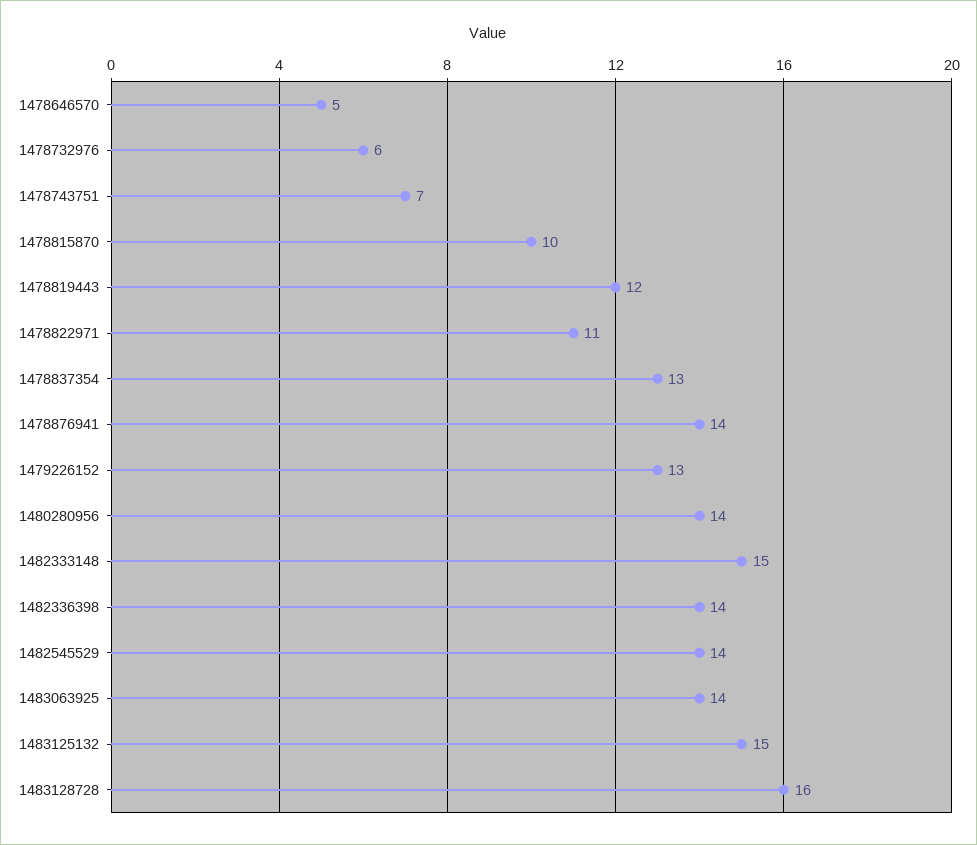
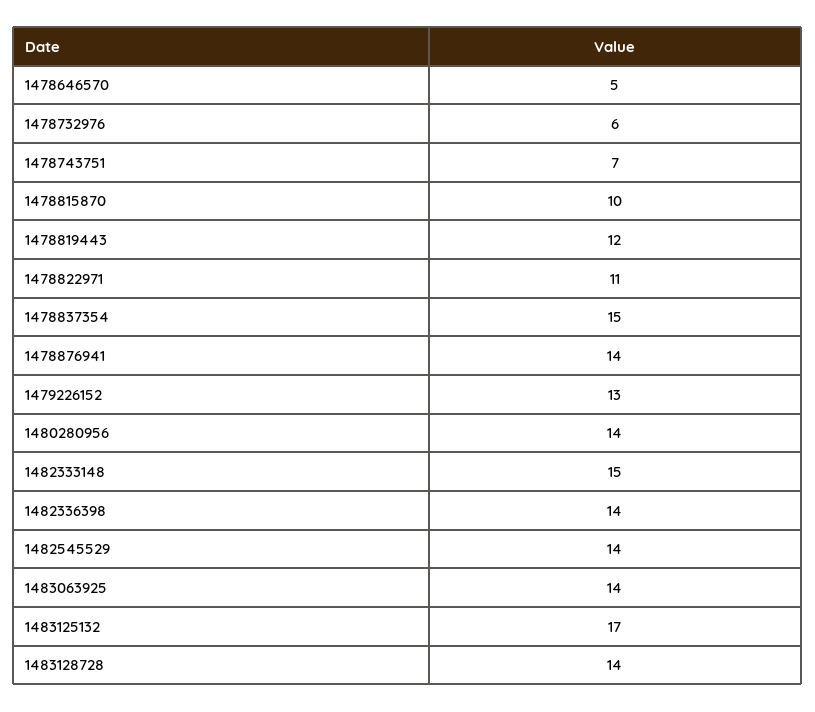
  {
    "1478646570": 5,
    "1478732976": 6,
    "1478743751": 7,
    "1478815870": 10,
    "1478819443": 12,
    "1478822971": 11,
-   "1478837354": 13,
+   "1478837354": 15,
    "1478876941": 14,
    "1479226152": 13,
    "1480280956": 14,
    "1482333148": 15,
    "1482336398": 14,
    "1482545529": 14,
    "1483063925": 14,
-   "1483125132": 15,
+   "1483125132": 17,
-   "1483128728": 16
+   "1483128728": 14
  }

